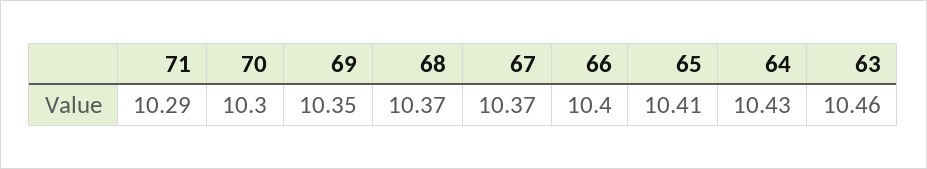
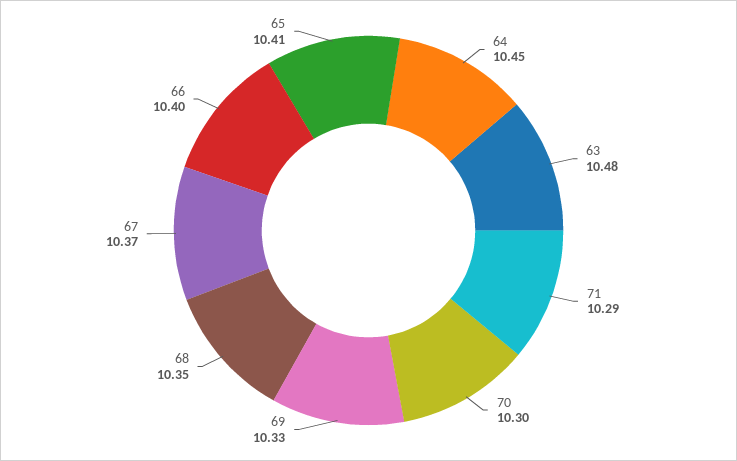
  {
    "71": 10.29,
    "70": 10.3,
-   "69": 10.35,
+   "69": 10.33,
-   "68": 10.37,
+   "68": 10.35,
    "67": 10.37,
    "66": 10.4,
    "65": 10.41,
-   "64": 10.43,
+   "64": 10.45,
-   "63": 10.46
+   "63": 10.48
  }

